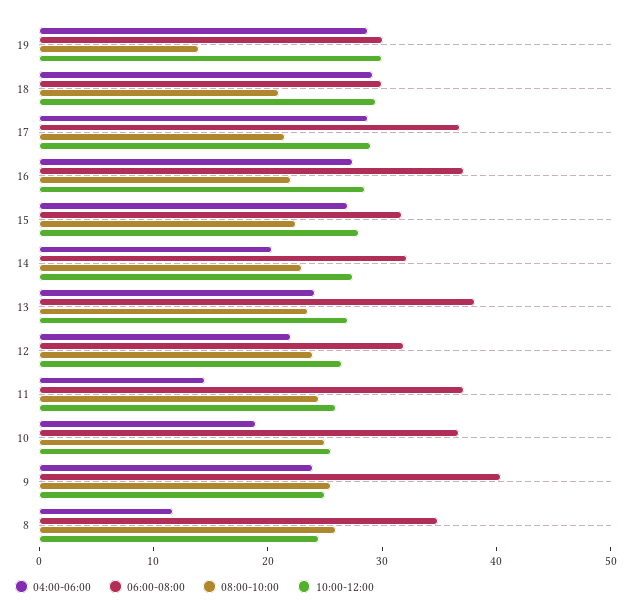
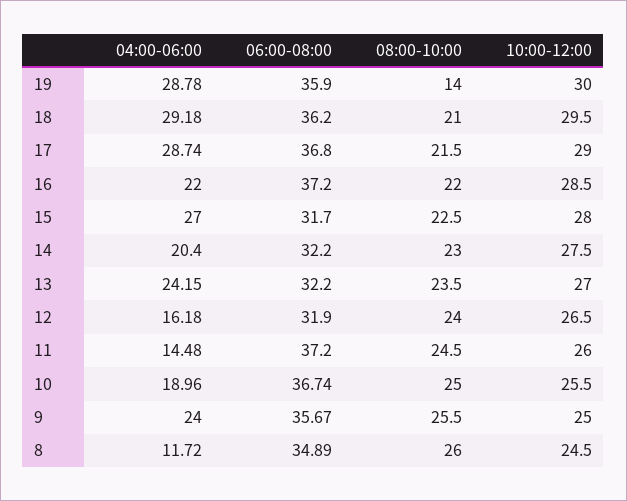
  {
    "04:00-06:00": {
      "19": 28.78,
      "18": 29.18,
      "17": 28.74,
-     "16": 28,
+     "16": 22,
      "15": 27,
      "14": 20.4,
      "13": 24.15,
-     "12": 22,
+     "12": 16.18,
      "11": 14.48,
      "10": 18.96,
      "9": 24,
      "8": 11.72
    },
    "06:00-08:00": {
-     "19": 30,
+     "19": 35.9,
-     "18": 30,
+     "18": 36.2,
      "17": 36.8,
      "16": 37.2,
      "15": 31.7,
      "14": 32.2,
-     "13": 38,
+     "13": 32.2,
      "12": 31.9,
      "11": 37.2,
      "10": 36.74,
-     "9": 40,
+     "9": 35.67,
      "8": 34.89
    },
    "08:00-10:00": {
      "19": 14,
      "18": 21,
      "17": 21.5,
      "16": 22,
      "15": 22.5,
      "14": 23,
      "13": 23.5,
      "12": 24,
      "11": 24.5,
      "10": 25,
      "9": 25.5,
      "8": 26
    },
    "10:00-12:00": {
      "19": 30,
      "18": 29.5,
      "17": 29,
      "16": 28.5,
      "15": 28,
      "14": 27.5,
      "13": 27,
      "12": 26.5,
      "11": 26,
      "10": 25.5,
      "9": 25,
      "8": 24.5
    }
  }

